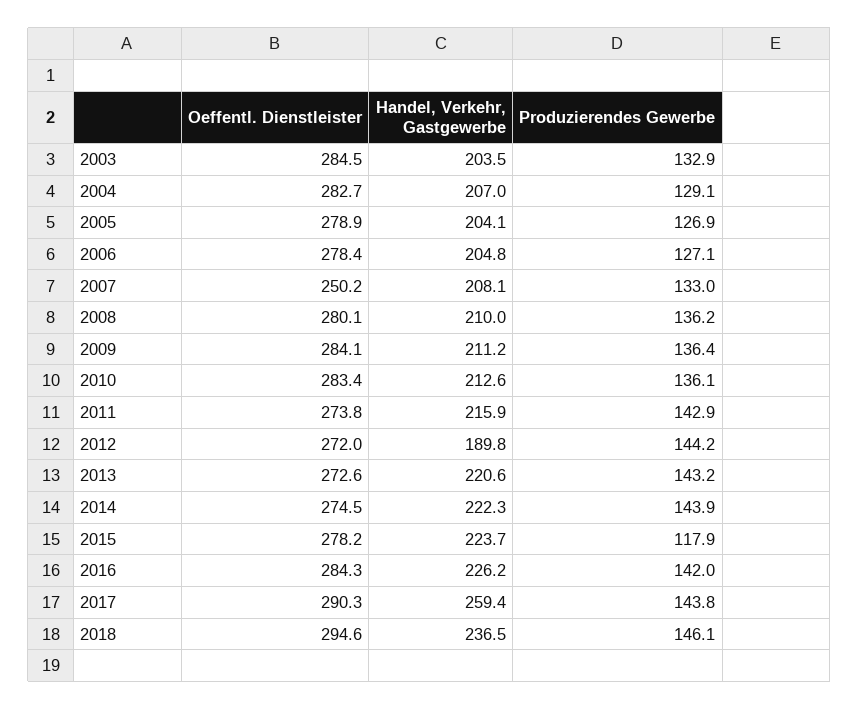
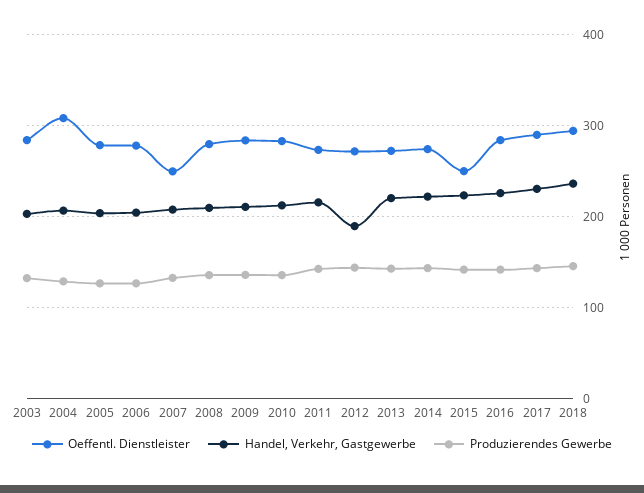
  {
    "Oeffentl. Dienstleister": {
      "2003": 284.5,
-     "2004": 282.7,
+     "2004": 310,
      "2005": 278.9,
      "2006": 278.4,
      "2007": 250.2,
      "2008": 280.1,
      "2009": 284.1,
      "2010": 283.4,
      "2011": 273.8,
      "2012": 272,
      "2013": 272.6,
      "2014": 274.5,
-     "2015": 278.2,
+     "2015": 250,
      "2016": 284.3,
      "2017": 290.3,
      "2018": 294.6
    },
    "Handel, Verkehr, Gastgewerbe": {
      "2003": 203.5,
      "2004": 207,
      "2005": 204.1,
      "2006": 204.8,
      "2007": 208.1,
      "2008": 210,
      "2009": 211.2,
      "2010": 212.6,
      "2011": 215.9,
      "2012": 189.8,
      "2013": 220.6,
      "2014": 222.3,
      "2015": 223.7,
      "2016": 226.2,
-     "2017": 259.4,
+     "2017": 230,
      "2018": 236.5
    },
    "Produzierendes Gewerbe": {
      "2003": 132.9,
      "2004": 129.1,
      "2005": 126.9,
      "2006": 127.1,
      "2007": 133,
      "2008": 136.2,
      "2009": 136.4,
      "2010": 136.1,
      "2011": 142.9,
      "2012": 144.2,
      "2013": 143.2,
      "2014": 143.9,
-     "2015": 117.9,
+     "2015": 140,
      "2016": 142,
      "2017": 143.8,
      "2018": 146.1
    }
  }

